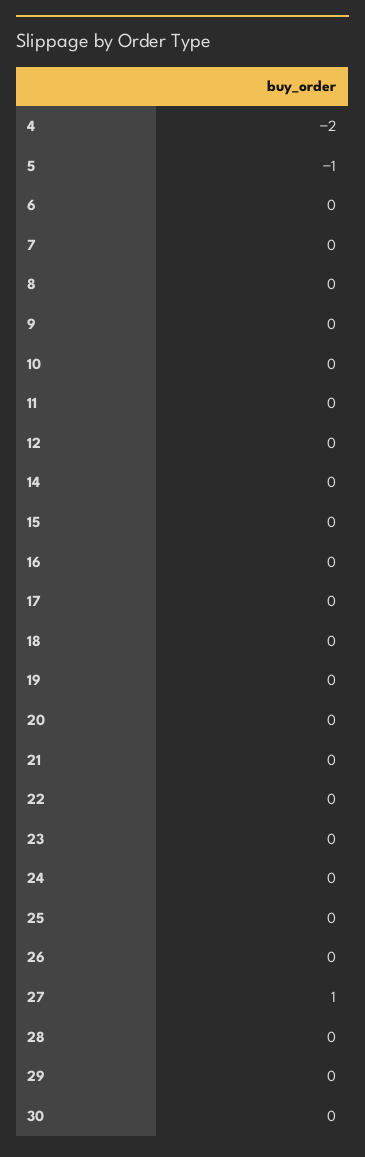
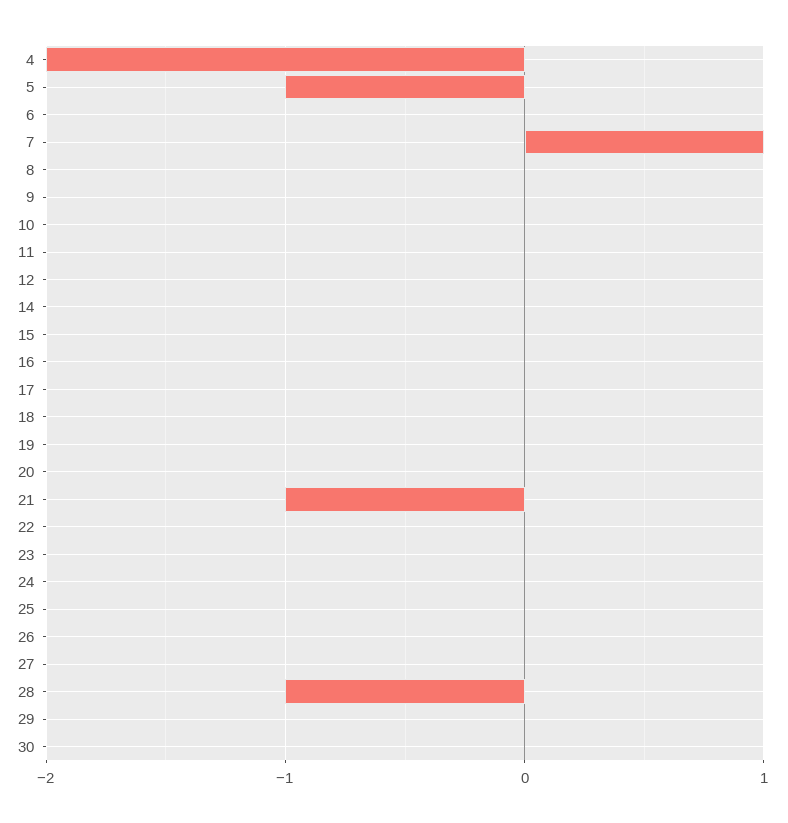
  {
    "4": -2,
    "5": -1,
    "6": 0,
-   "7": 0,
+   "7": 1,
    "8": 0,
    "9": 0,
    "10": 0,
    "11": 0,
    "12": 0,
    "14": 0,
    "15": 0,
    "16": 0,
    "17": 0,
    "18": 0,
    "19": 0,
    "20": 0,
-   "21": 0,
+   "21": -1,
    "22": 0,
    "23": 0,
    "24": 0,
    "25": 0,
    "26": 0,
-   "27": 1,
+   "27": 0,
-   "28": 0,
+   "28": -1,
    "29": 0,
    "30": 0
  }

